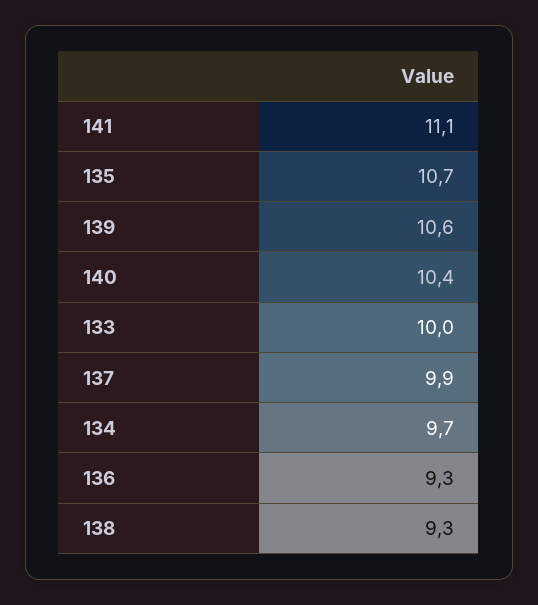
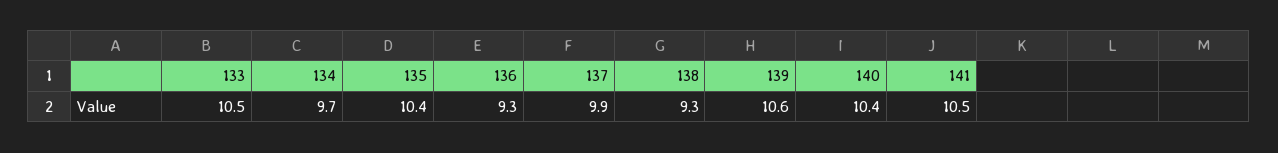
  {
-   "141": 11.1,
+   "141": 10.5,
-   "135": 10.7,
+   "135": 10.4,
    "139": 10.6,
    "140": 10.4,
-   "133": 10,
+   "133": 10.5,
    "137": 9.9,
    "134": 9.7,
    "136": 9.3,
    "138": 9.3
  }

